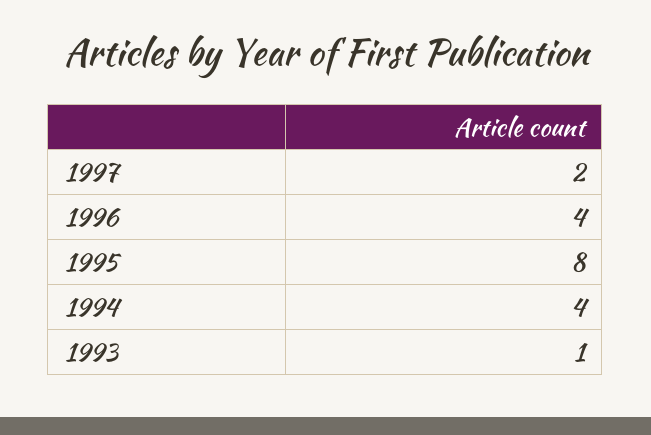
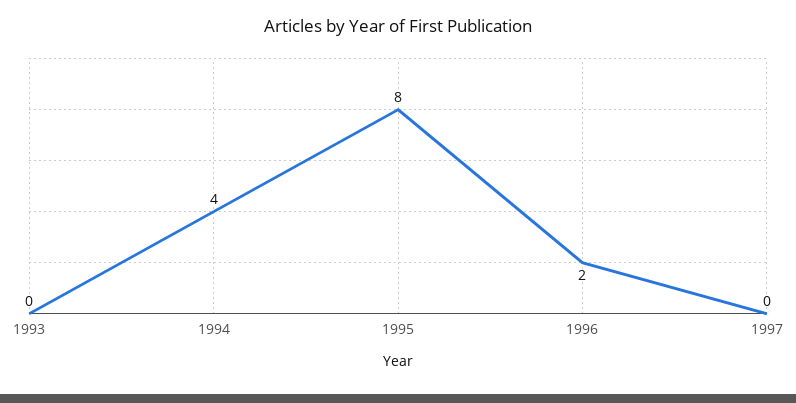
  {
-   "1997": 2,
+   "1997": 0,
-   "1996": 4,
+   "1996": 2,
    "1995": 8,
    "1994": 4,
-   "1993": 1
+   "1993": 0
  }

